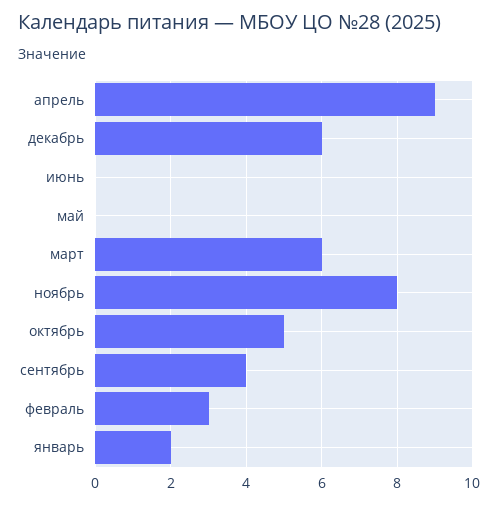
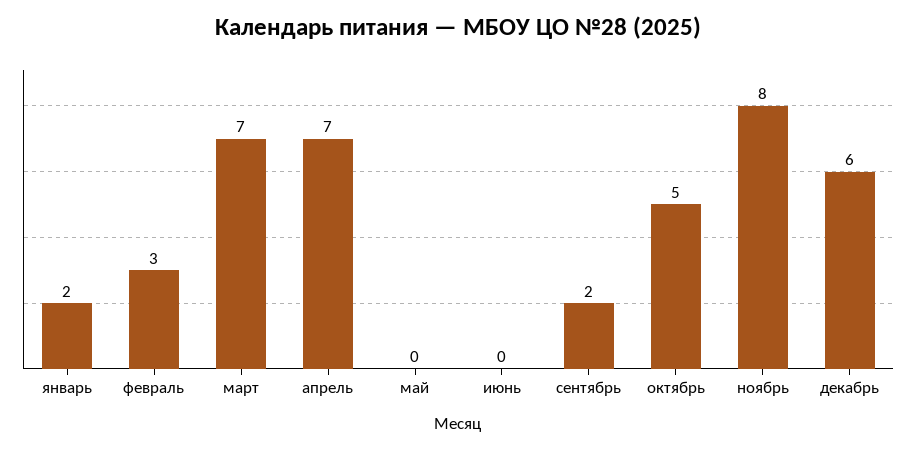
  {
-   "апрель": 9,
+   "апрель": 7,
    "декабрь": 6,
    "июнь": 0,
    "май": 0,
-   "март": 6,
+   "март": 7,
    "ноябрь": 8,
    "октябрь": 5,
-   "сентябрь": 4,
+   "сентябрь": 2,
    "февраль": 3,
    "январь": 2
  }

